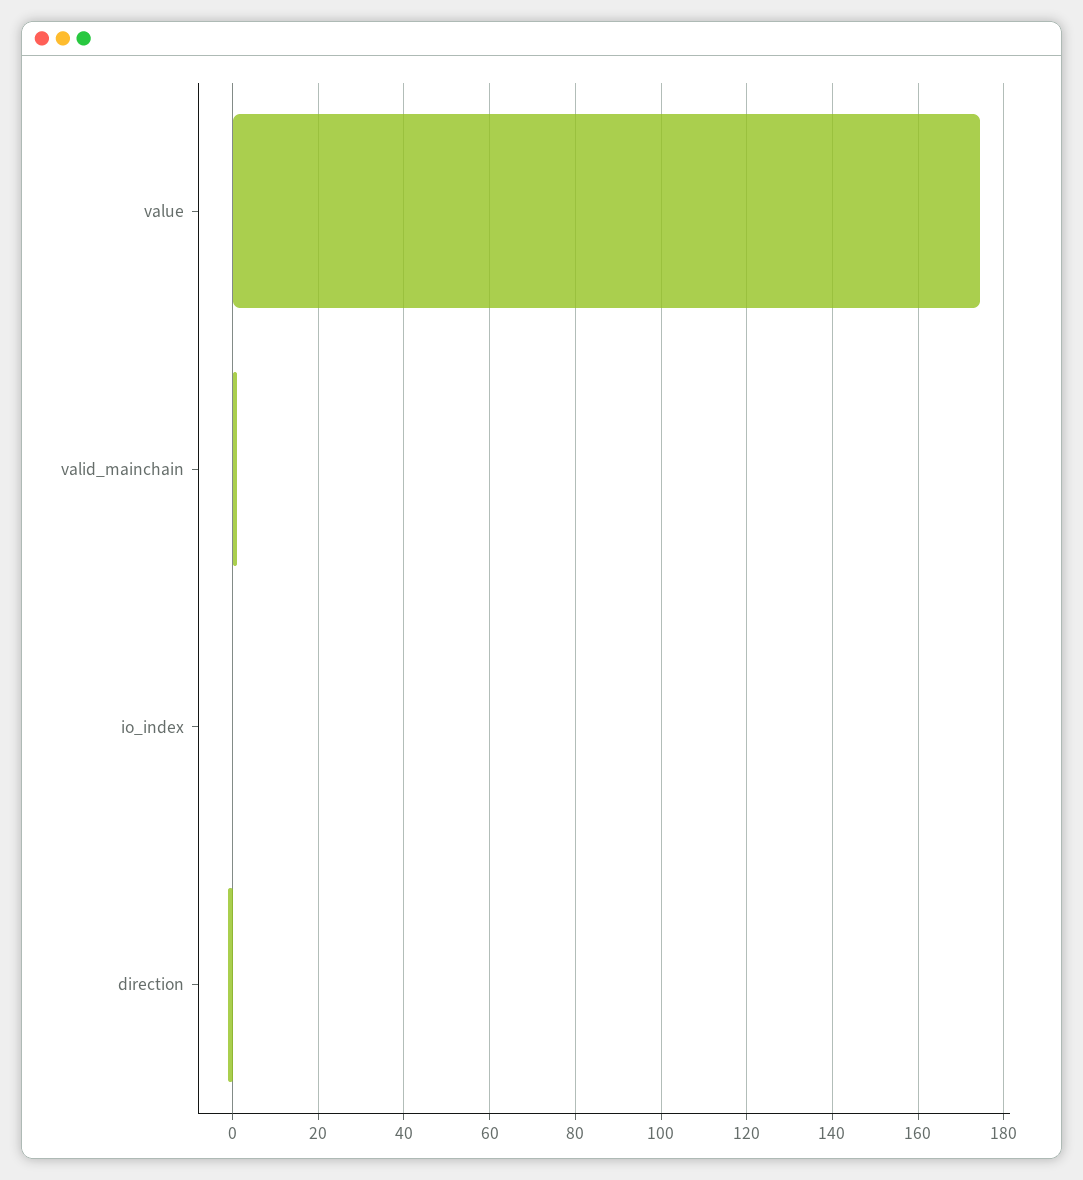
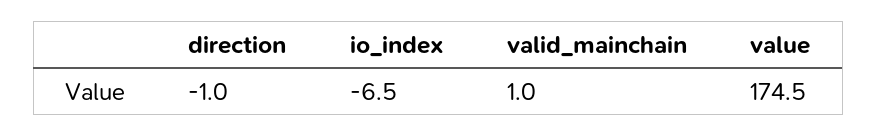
  {
    "value": 174.5,
    "valid_mainchain": 1,
-   "io_index": 0,
+   "io_index": -6.5,
    "direction": -1
  }

